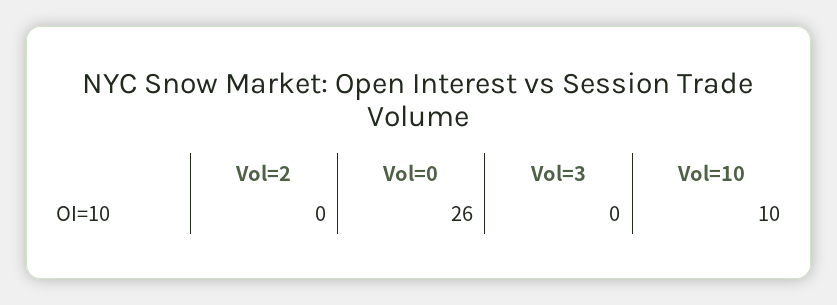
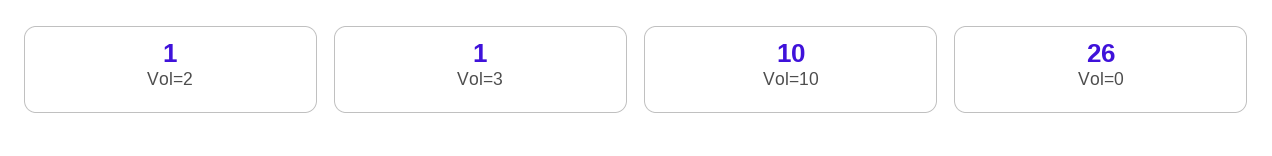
  {
-   "Vol=2": 0,
+   "Vol=2": 1,
    "Vol=0": 26,
-   "Vol=3": 0,
+   "Vol=3": 1,
    "Vol=10": 10
  }

